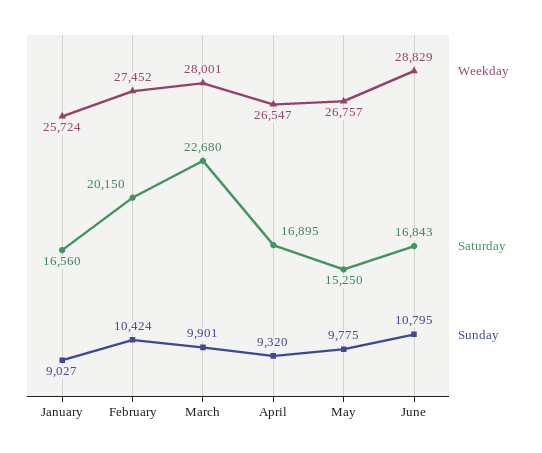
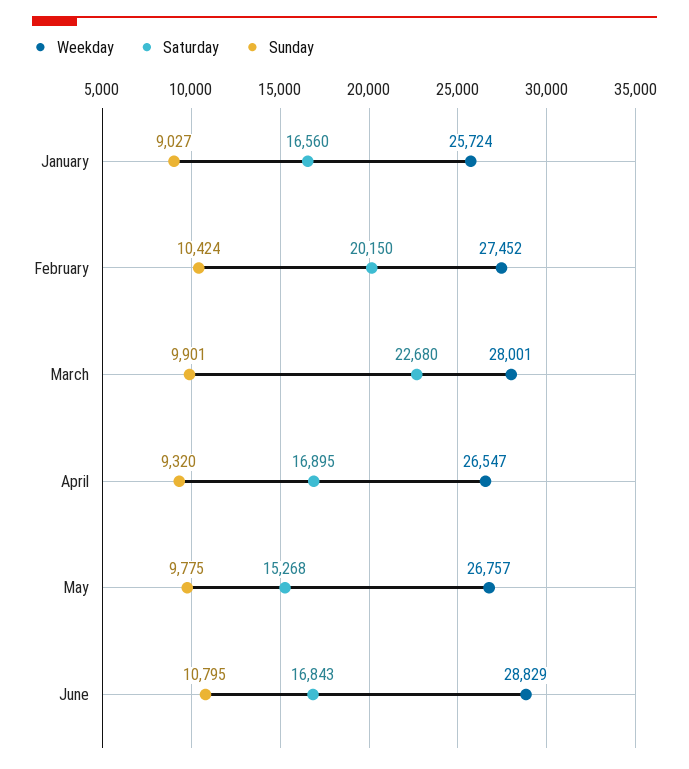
  {
    "Weekday": {
      "January": 25724,
      "February": 27452,
      "March": 28001,
      "April": 26547,
      "May": 26757,
      "June": 28829
    },
    "Saturday": {
      "January": 16560,
      "February": 20150,
      "March": 22680,
      "April": 16895,
-     "May": 15250,
+     "May": 15268,
      "June": 16843
    },
    "Sunday": {
      "January": 9027,
      "February": 10424,
      "March": 9901,
      "April": 9320,
      "May": 9775,
      "June": 10795
    }
  }

